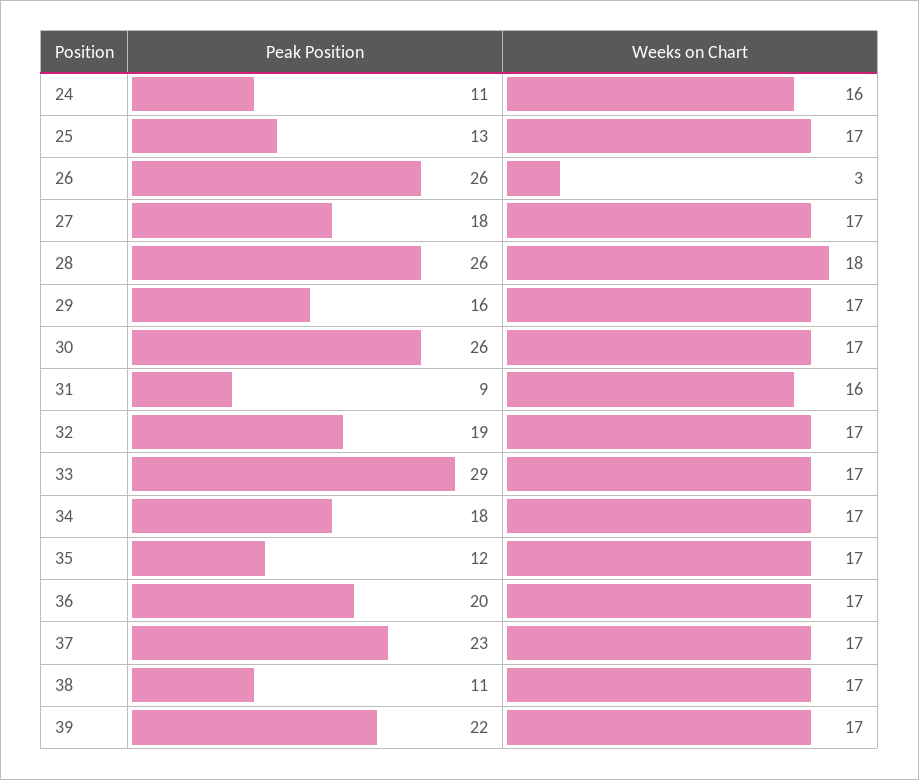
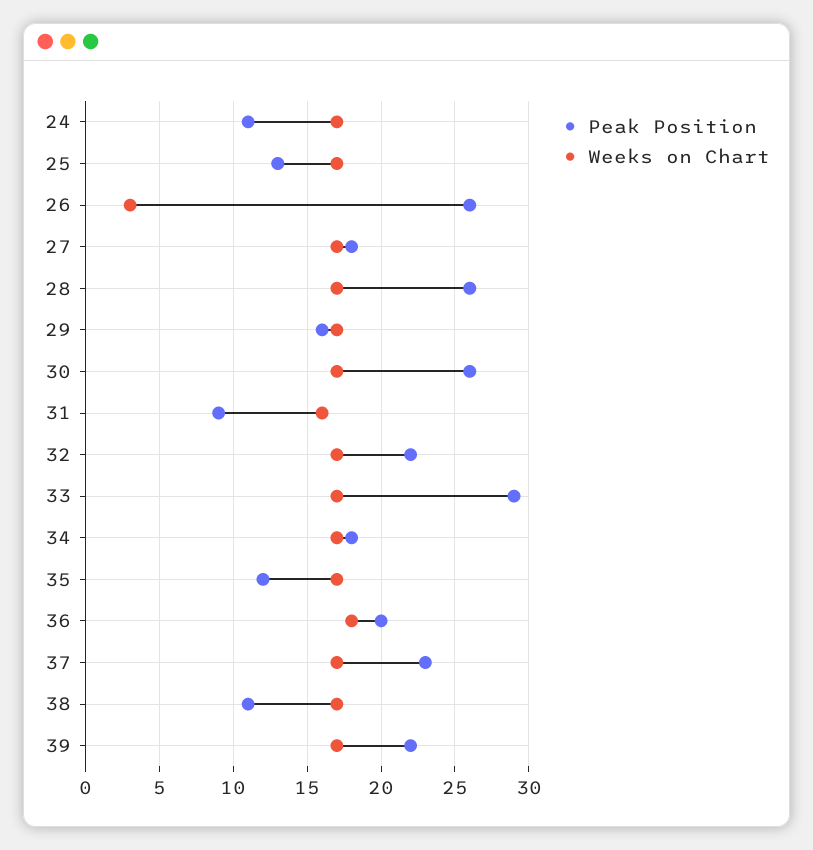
  {
    "Peak Position": {
      "24": 11,
      "25": 13,
      "26": 26,
      "27": 18,
      "28": 26,
      "29": 16,
      "30": 26,
      "31": 9,
-     "32": 19,
+     "32": 22,
      "33": 29,
      "34": 18,
      "35": 12,
      "36": 20,
      "37": 23,
      "38": 11,
      "39": 22
    },
    "Weeks on Chart": {
-     "24": 16,
+     "24": 17,
      "25": 17,
      "26": 3,
      "27": 17,
-     "28": 18,
+     "28": 17,
      "29": 17,
      "30": 17,
      "31": 16,
      "32": 17,
      "33": 17,
      "34": 17,
      "35": 17,
-     "36": 17,
+     "36": 18,
      "37": 17,
      "38": 17,
      "39": 17
    }
  }

